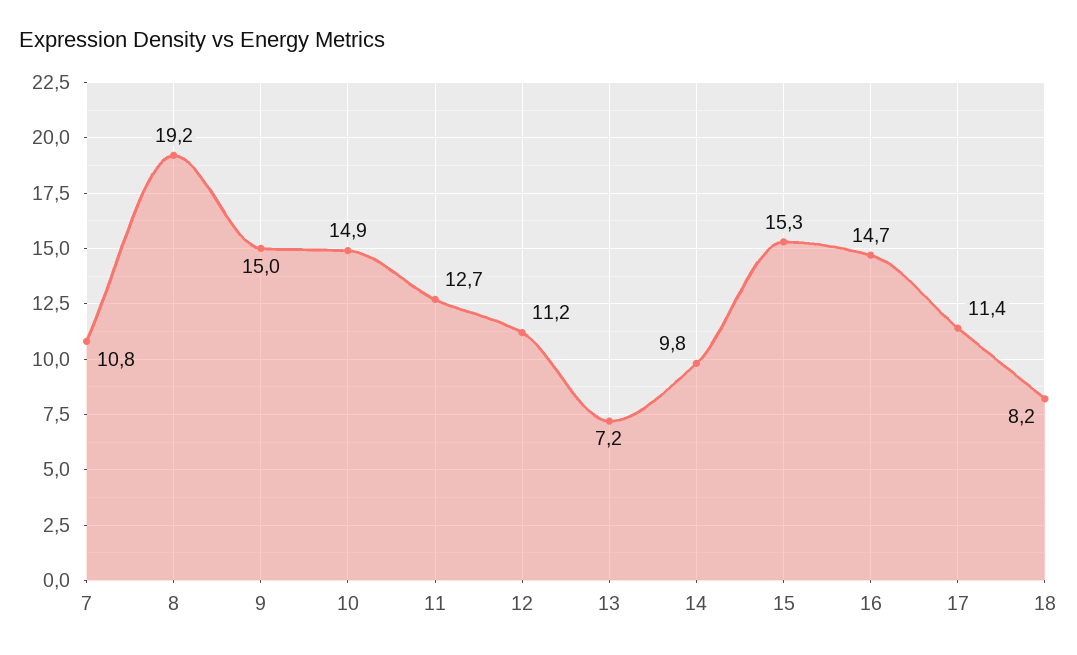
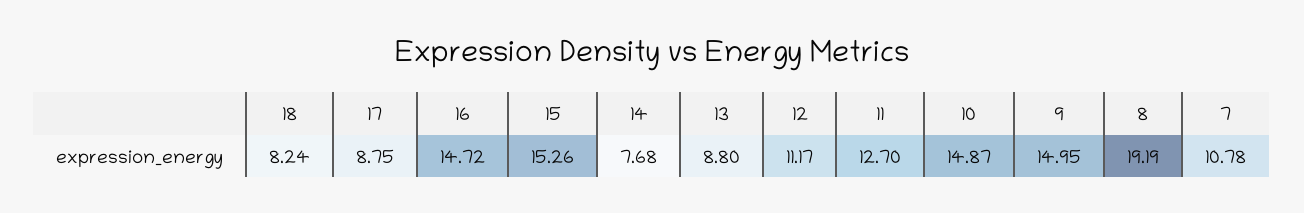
  {
    "7": 10.78,
    "8": 19.19,
    "9": 14.95,
    "10": 14.87,
    "11": 12.7,
    "12": 11.17,
-   "13": 7.2,
+   "13": 8.8,
-   "14": 9.8,
+   "14": 7.68,
    "15": 15.26,
    "16": 14.72,
-   "17": 11.4,
+   "17": 8.75,
    "18": 8.24
  }

